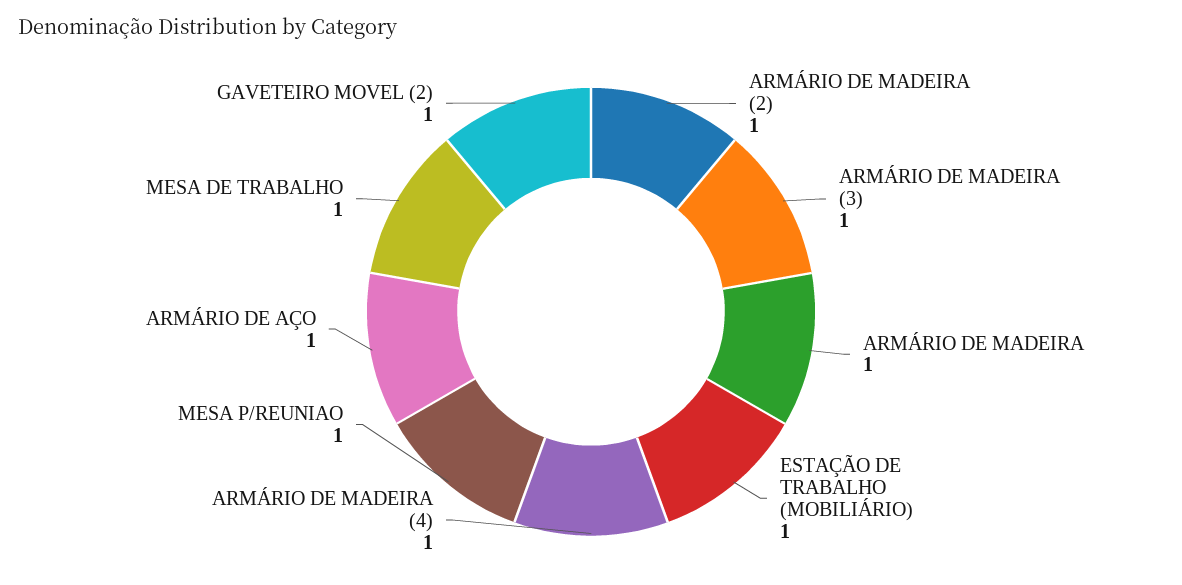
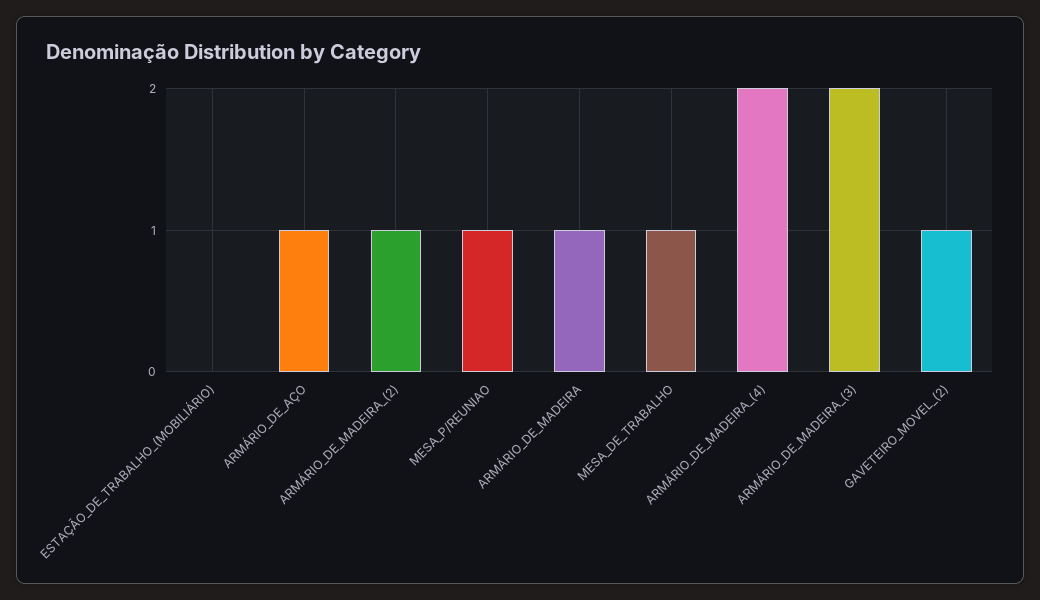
  {
    "ARMÁRIO DE MADEIRA (2)": 1,
-   "ARMÁRIO DE MADEIRA (3)": 1,
+   "ARMÁRIO DE MADEIRA (3)": 2,
    "ARMÁRIO DE MADEIRA": 1,
-   "ESTAÇÃO DE TRABALHO (MOBILIÁRIO)": 1,
+   "ESTAÇÃO DE TRABALHO (MOBILIÁRIO)": 0,
-   "ARMÁRIO DE MADEIRA (4)": 1,
+   "ARMÁRIO DE MADEIRA (4)": 2,
    "MESA P/REUNIAO": 1,
    "ARMÁRIO DE AÇO": 1,
    "MESA DE TRABALHO": 1,
    "GAVETEIRO MOVEL (2)": 1
  }

